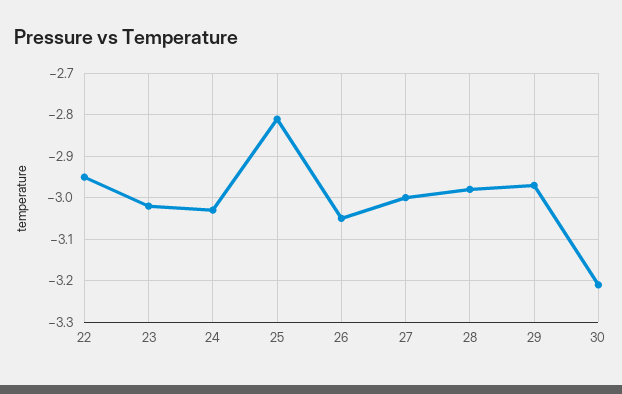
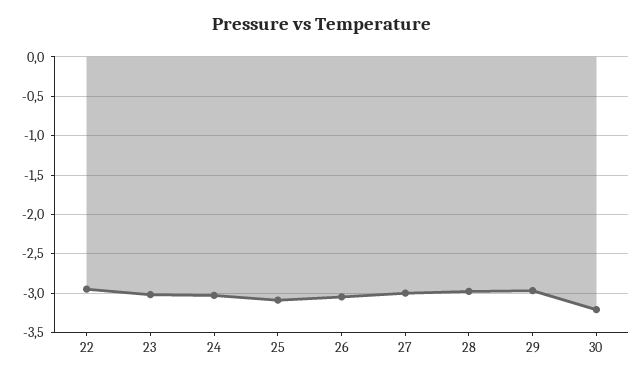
  {
    "22": -2.95,
    "23": -3,
    "24": -3.05,
-   "25": -2.8,
+   "25": -3.1,
    "26": -3.05,
    "27": -3,
    "28": -3,
    "29": -2.95,
    "30": -3.2
  }

